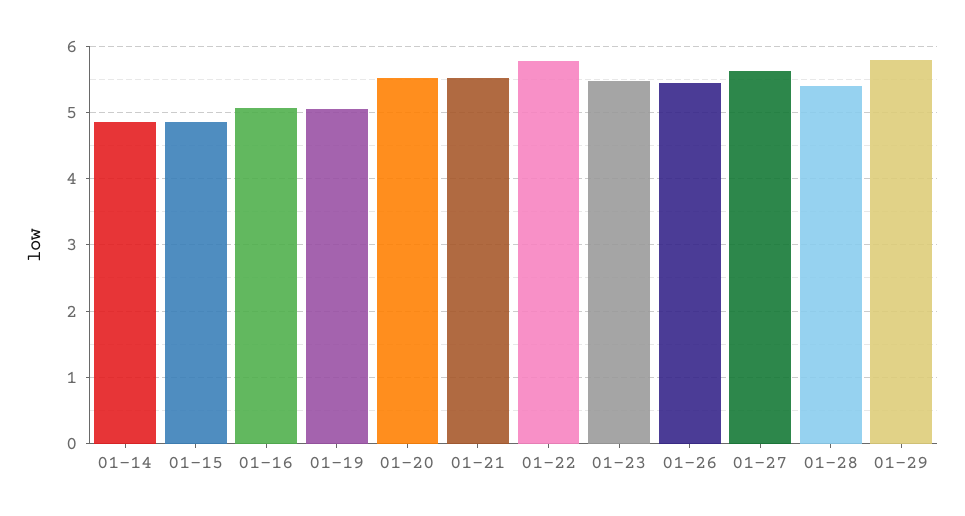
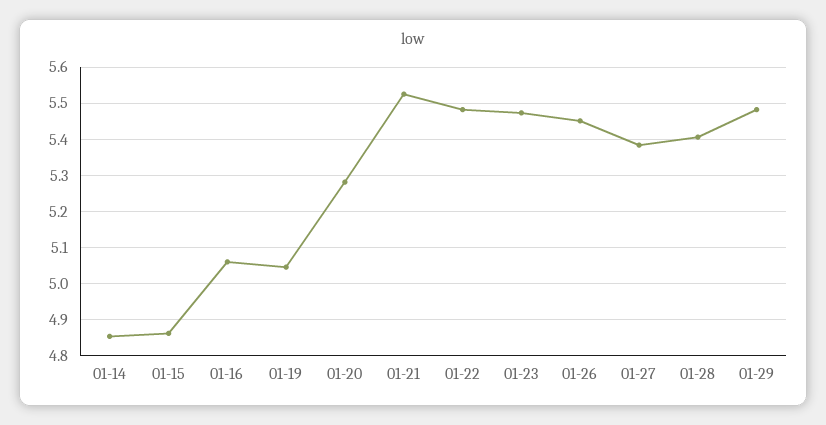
  {
    "01-14": 4.86,
    "01-15": 4.86,
    "01-16": 5.06,
    "01-19": 5.04,
-   "01-20": 5.5,
+   "01-20": 5.28,
    "01-21": 5.52,
-   "01-22": 5.8,
+   "01-22": 5.48,
    "01-23": 5.48,
    "01-26": 5.46,
-   "01-27": 5.6,
+   "01-27": 5.38,
    "01-28": 5.4,
-   "01-29": 5.8
+   "01-29": 5.48
  }

